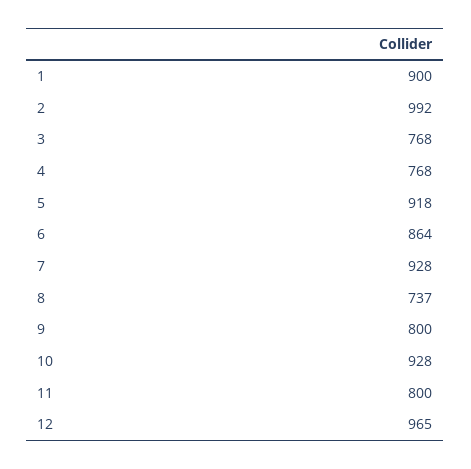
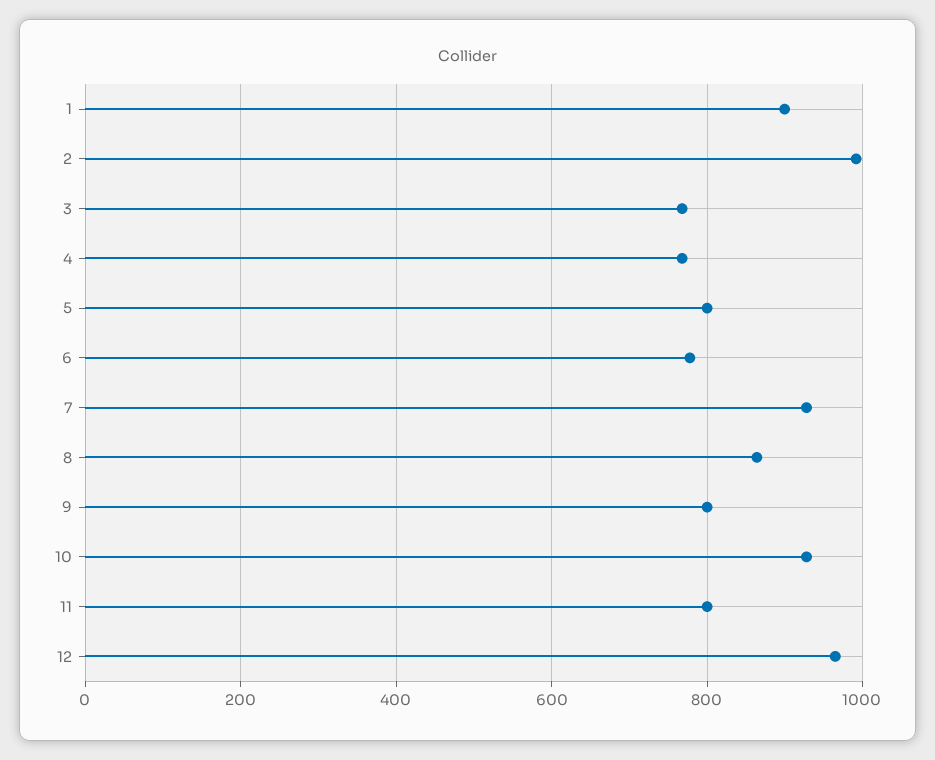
  {
    "1": 900,
    "2": 992,
    "3": 768,
    "4": 768,
-   "5": 918,
+   "5": 800,
-   "6": 864,
+   "6": 780,
    "7": 928,
-   "8": 737,
+   "8": 860,
    "9": 800,
    "10": 928,
    "11": 800,
    "12": 965
  }

